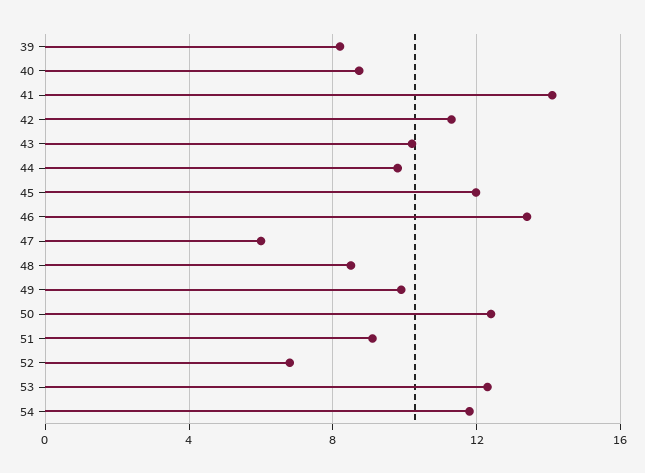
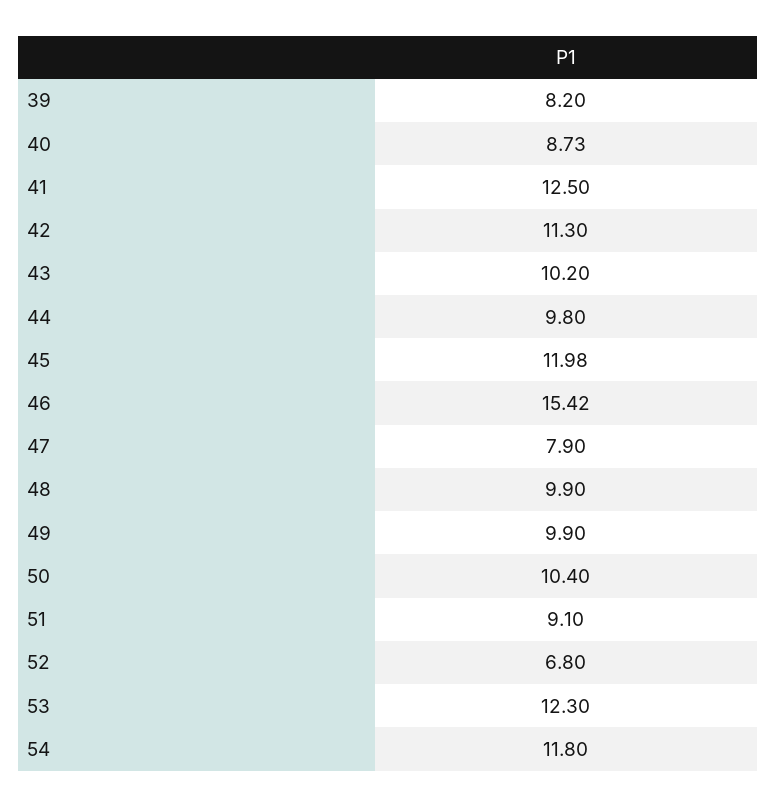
  {
    "39": 8.2,
    "40": 8.73,
-   "41": 14,
+   "41": 12.5,
    "42": 11.3,
    "43": 10.2,
    "44": 9.8,
    "45": 11.98,
-   "46": 13.5,
+   "46": 15.42,
-   "47": 6,
+   "47": 7.9,
-   "48": 8.5,
+   "48": 9.9,
    "49": 9.9,
-   "50": 12.5,
+   "50": 10.4,
    "51": 9.1,
    "52": 6.8,
    "53": 12.3,
    "54": 11.8
  }

